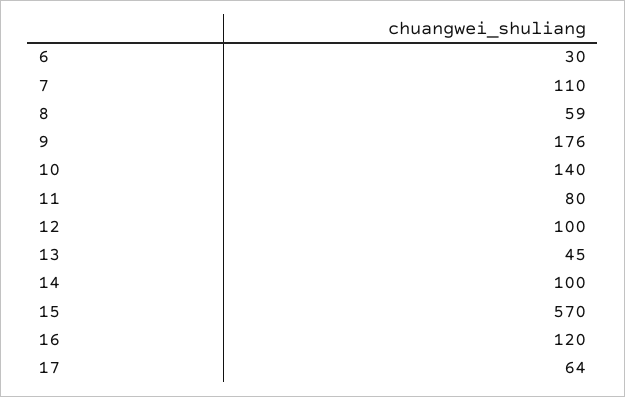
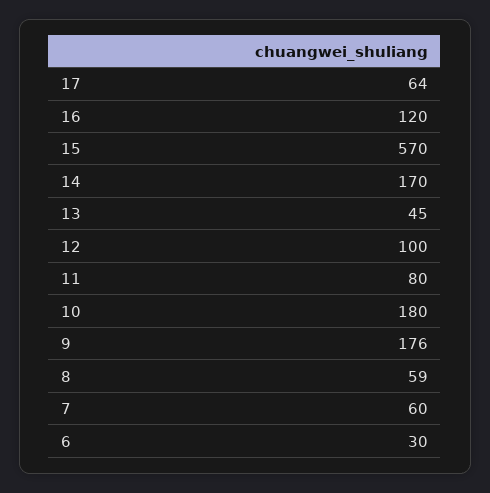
  {
    "6": 30,
-   "7": 110,
+   "7": 60,
    "8": 59,
    "9": 176,
-   "10": 140,
+   "10": 180,
    "11": 80,
    "12": 100,
    "13": 45,
-   "14": 100,
+   "14": 170,
    "15": 570,
    "16": 120,
    "17": 64
  }

